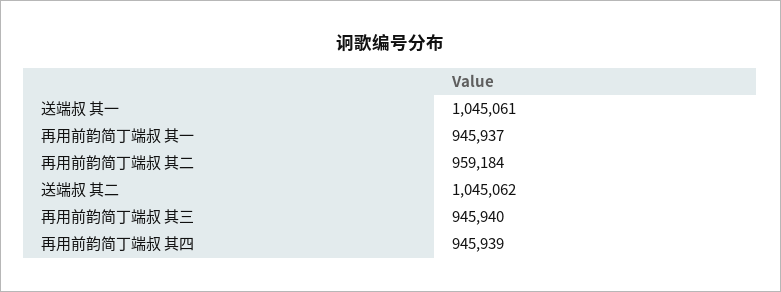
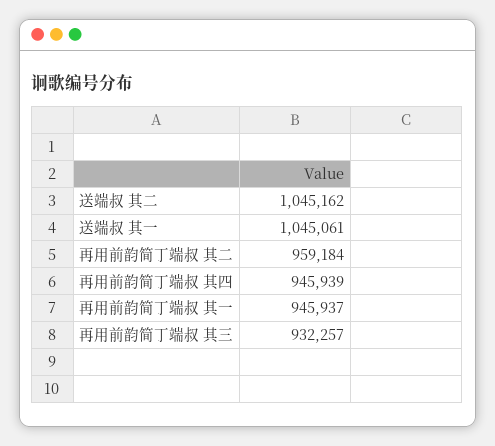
  {
    "送端叔 其一": 1045061,
    "再用前韵简丁端叔 其一": 945937,
    "再用前韵简丁端叔 其二": 959184,
-   "送端叔 其二": 1045062,
+   "送端叔 其二": 1045162,
-   "再用前韵简丁端叔 其三": 945940,
+   "再用前韵简丁端叔 其三": 932257,
    "再用前韵简丁端叔 其四": 945939
  }

